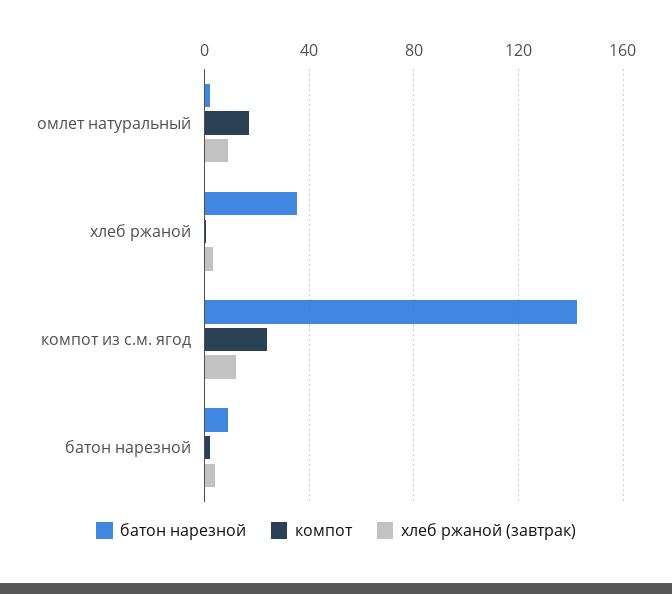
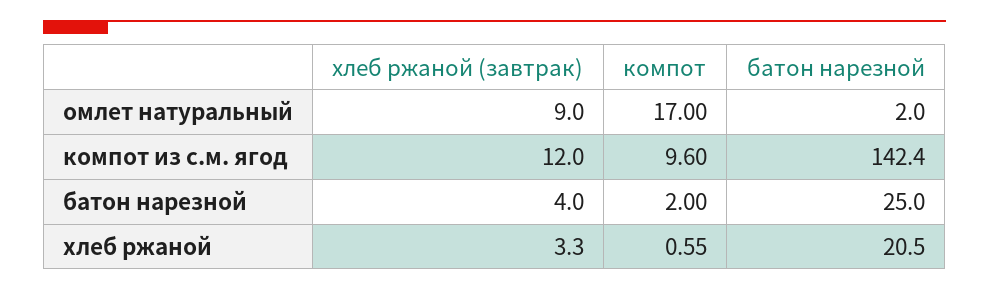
  {
    "батон нарезной": {
      "омлет натуральный": 2,
-     "хлеб ржаной": 35,
+     "хлеб ржаной": 20.5,
      "компот из с.м. ягод": 142.4,
-     "батон нарезной": 10
+     "батон нарезной": 25
    },
    "компот": {
      "омлет натуральный": 17,
      "хлеб ржаной": 0.55,
-     "компот из с.м. ягод": 25,
+     "компот из с.м. ягод": 9.6,
      "батон нарезной": 2
    },
    "хлеб ржаной (завтрак)": {
      "омлет натуральный": 9,
      "хлеб ржаной": 3.3,
      "компот из с.м. ягод": 12,
      "батон нарезной": 4
    }
  }

